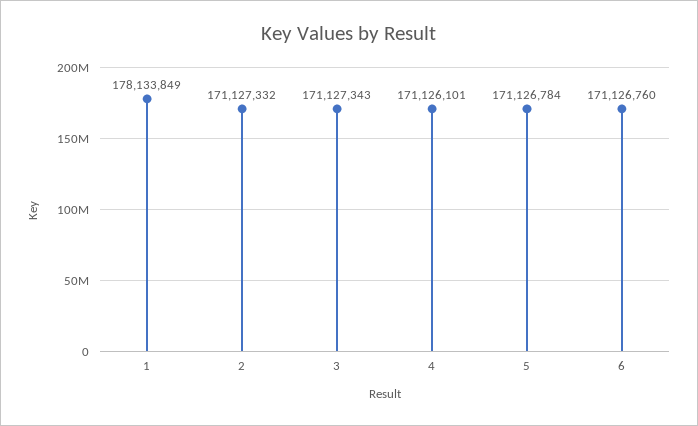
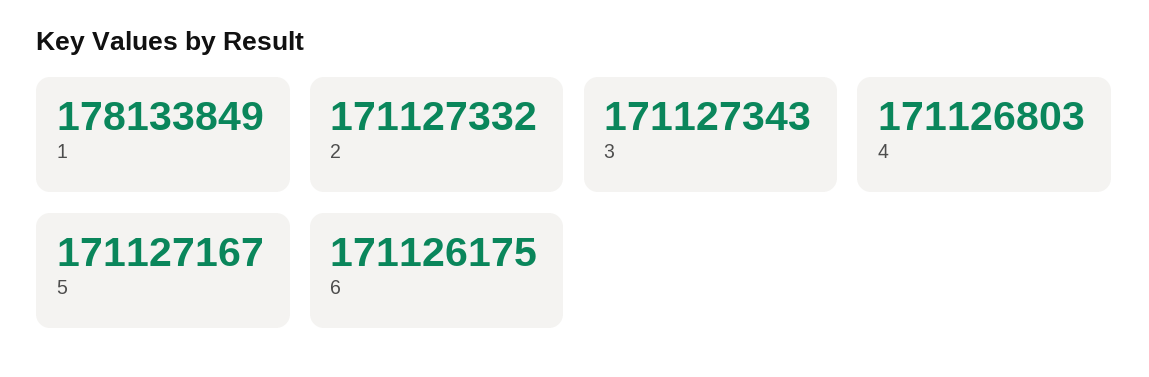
  {
    "1": 178133849,
    "2": 171127332,
    "3": 171127343,
-   "4": 171126101,
+   "4": 171126803,
-   "5": 171126784,
+   "5": 171127167,
-   "6": 171126760
+   "6": 171126175
  }

